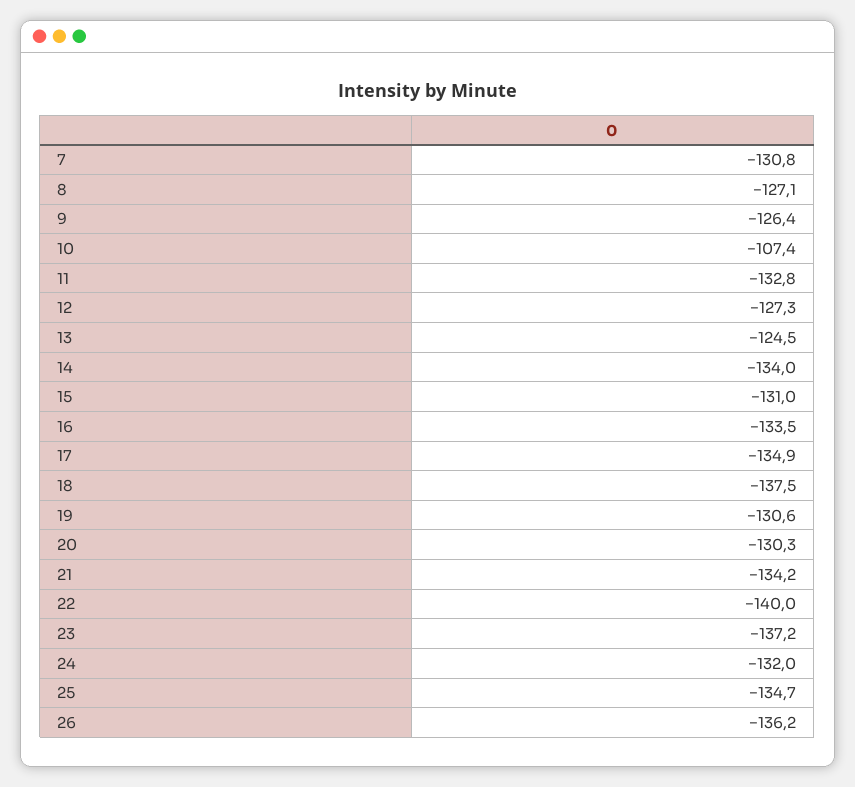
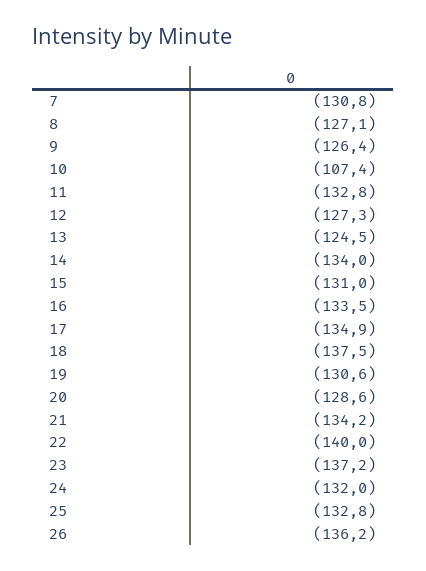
  {
    "7": -130.8,
    "8": -127.1,
    "9": -126.4,
    "10": -107.4,
    "11": -132.8,
    "12": -127.3,
    "13": -124.5,
    "14": -134,
    "15": -131,
    "16": -133.5,
    "17": -134.9,
    "18": -137.5,
    "19": -130.6,
-   "20": -130.3,
+   "20": -128.6,
    "21": -134.2,
    "22": -140,
    "23": -137.2,
    "24": -132,
-   "25": -134.7,
+   "25": -132.8,
    "26": -136.2
  }

